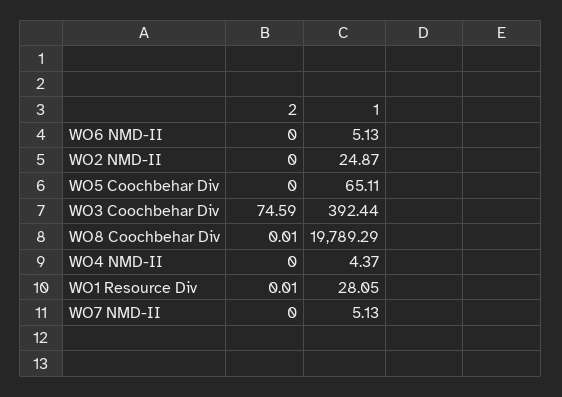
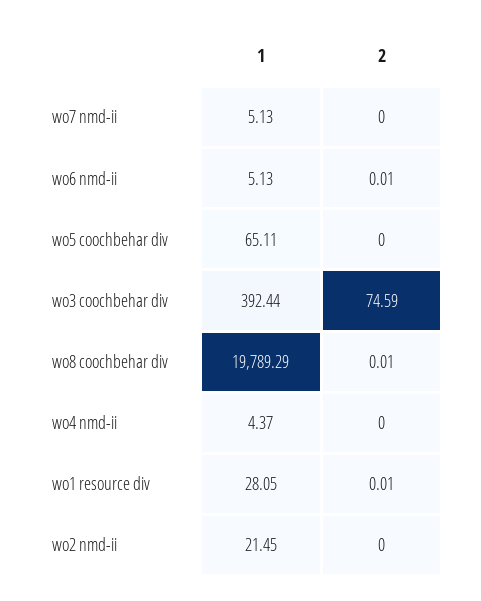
  {
    "2": {
-     "WO6 NMD-II": 0,
+     "WO6 NMD-II": 0.01,
      "WO2 NMD-II": 0,
      "WO5 Coochbehar Div": 0,
      "WO3 Coochbehar Div": 74.59,
      "WO8 Coochbehar Div": 0.01,
      "WO4 NMD-II": 0,
      "WO1 Resource Div": 0.01,
      "WO7 NMD-II": 0
    },
    "1": {
      "WO6 NMD-II": 5.13,
-     "WO2 NMD-II": 24.87,
+     "WO2 NMD-II": 21.45,
      "WO5 Coochbehar Div": 65.11,
      "WO3 Coochbehar Div": 392.44,
      "WO8 Coochbehar Div": 19789.29,
      "WO4 NMD-II": 4.37,
      "WO1 Resource Div": 28.05,
      "WO7 NMD-II": 5.13
    }
  }

